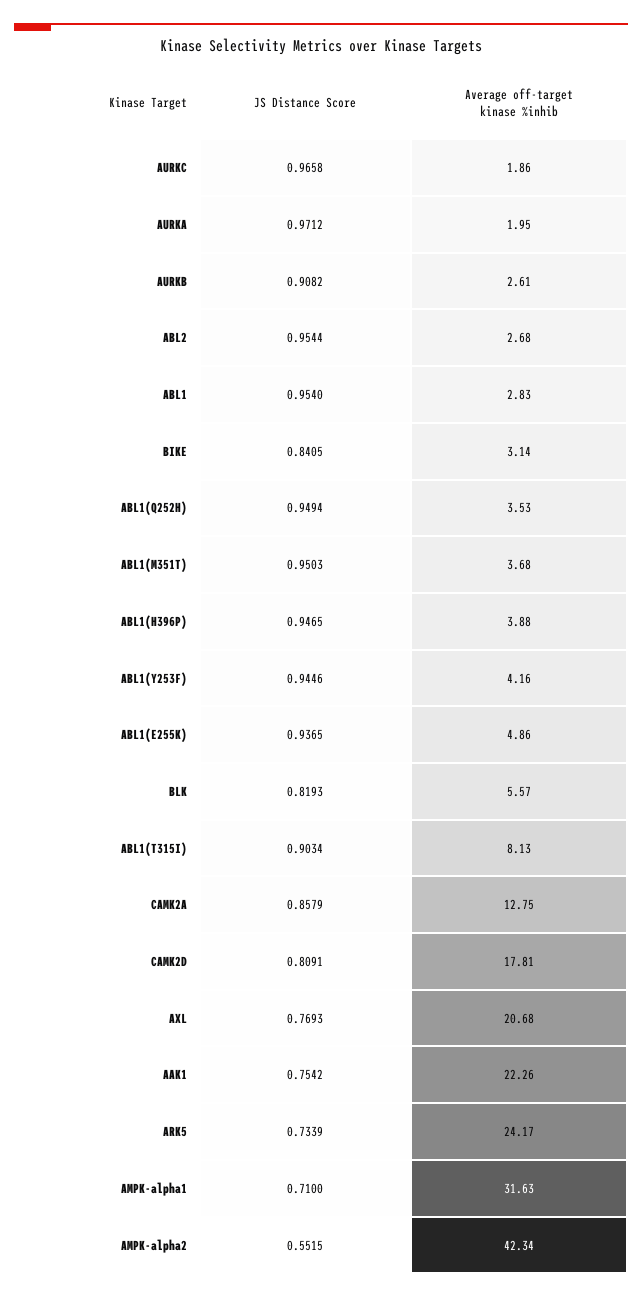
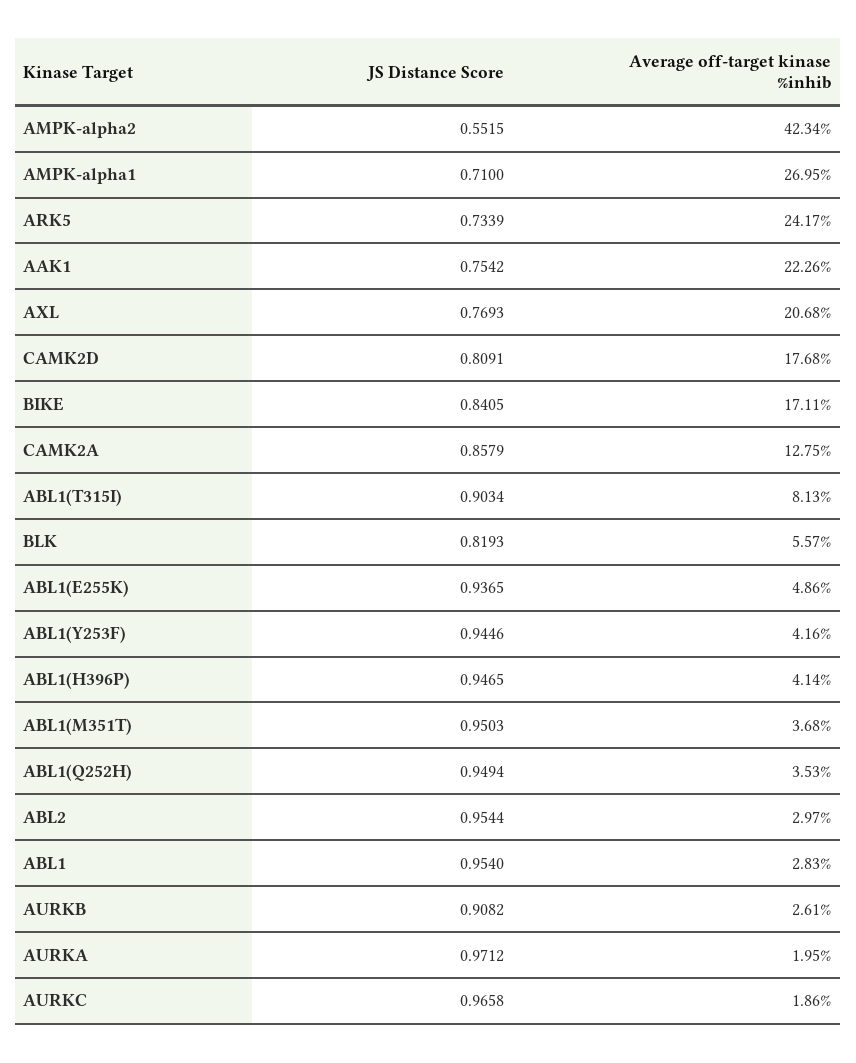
  {
    "JS Distance Score": {
      "AURKC": 0.9658,
      "AURKA": 0.9712,
      "AURKB": 0.9082,
      "ABL2": 0.9544,
      "ABL1": 0.954,
      "BIKE": 0.8405,
      "ABL1(Q252H)": 0.9494,
      "ABL1(M351T)": 0.9503,
      "ABL1(H396P)": 0.9465,
      "ABL1(Y253F)": 0.9446,
      "ABL1(E255K)": 0.9365,
      "BLK": 0.8193,
      "ABL1(T315I)": 0.9034,
      "CAMK2A": 0.8579,
      "CAMK2D": 0.8091,
      "AXL": 0.7693,
      "AAK1": 0.7542,
      "ARK5": 0.7339,
      "AMPK-alpha1": 0.71,
      "AMPK-alpha2": 0.5515
    },
    "Average off-target kinase %inhib": {
      "AURKC": 1.86,
      "AURKA": 1.95,
      "AURKB": 2.61,
-     "ABL2": 2.68,
+     "ABL2": 2.97,
      "ABL1": 2.83,
-     "BIKE": 3.14,
+     "BIKE": 17.11,
      "ABL1(Q252H)": 3.53,
      "ABL1(M351T)": 3.68,
-     "ABL1(H396P)": 3.88,
+     "ABL1(H396P)": 4.14,
      "ABL1(Y253F)": 4.16,
      "ABL1(E255K)": 4.86,
      "BLK": 5.57,
      "ABL1(T315I)": 8.13,
      "CAMK2A": 12.75,
-     "CAMK2D": 17.81,
+     "CAMK2D": 17.68,
      "AXL": 20.68,
      "AAK1": 22.26,
      "ARK5": 24.17,
-     "AMPK-alpha1": 31.63,
+     "AMPK-alpha1": 26.95,
      "AMPK-alpha2": 42.34
    }
  }

